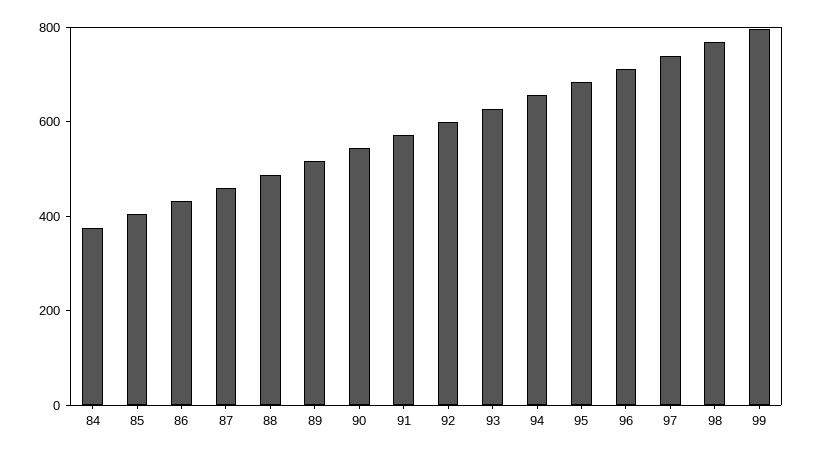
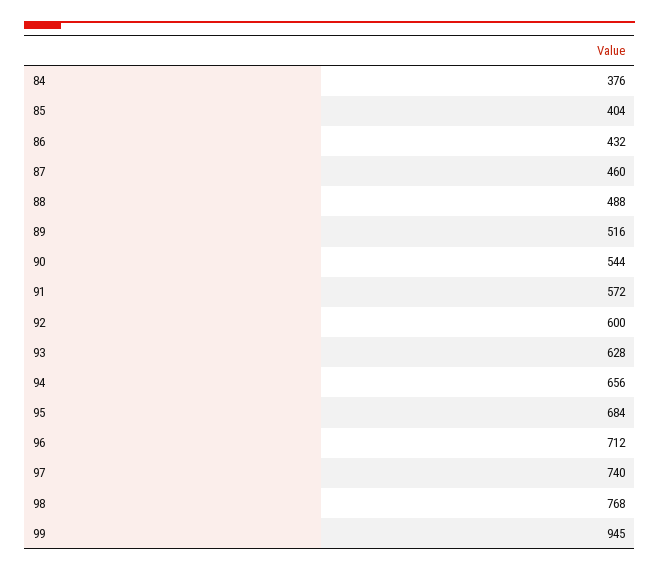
  {
    "84": 376,
    "85": 404,
    "86": 432,
    "87": 460,
    "88": 488,
    "89": 516,
    "90": 544,
    "91": 572,
    "92": 600,
    "93": 628,
    "94": 656,
    "95": 684,
    "96": 712,
    "97": 740,
    "98": 768,
-   "99": 800
+   "99": 945
  }

